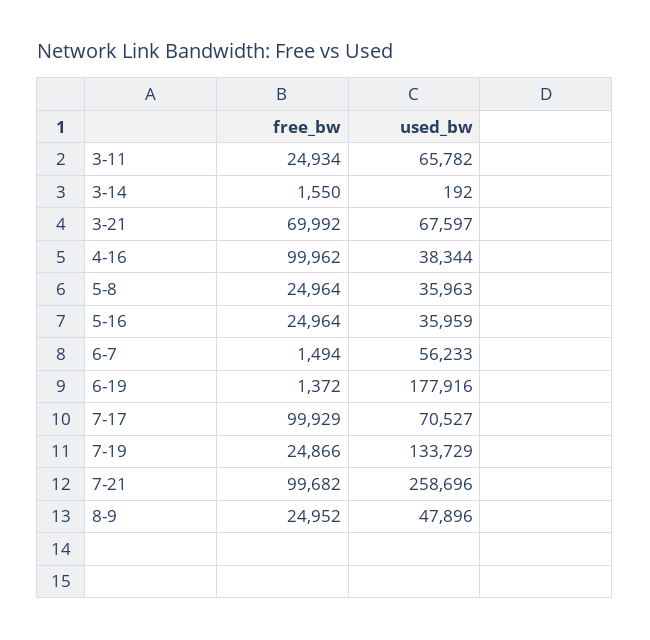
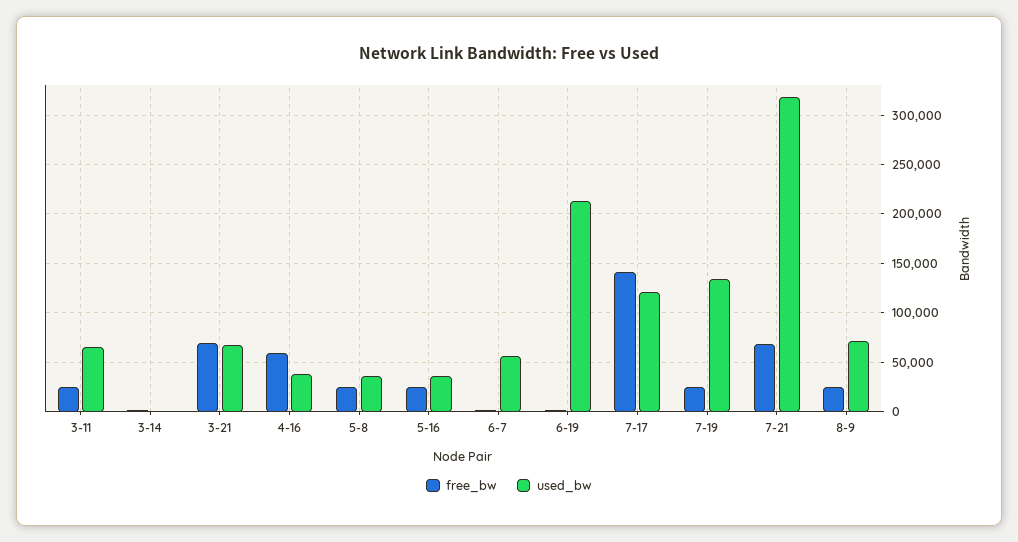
  {
    "free_bw": {
      "3-11": 24934,
      "3-14": 1550,
      "3-21": 69992,
-     "4-16": 99962,
+     "4-16": 60000,
      "5-8": 24964,
      "5-16": 24964,
      "6-7": 1494,
      "6-19": 1372,
-     "7-17": 99929,
+     "7-17": 140000,
      "7-19": 24866,
-     "7-21": 99682,
+     "7-21": 70000,
      "8-9": 24952
    },
    "used_bw": {
      "3-11": 65782,
      "3-14": 192,
      "3-21": 67597,
      "4-16": 38344,
      "5-8": 35963,
      "5-16": 35959,
      "6-7": 56233,
-     "6-19": 177916,
+     "6-19": 210000,
-     "7-17": 70527,
+     "7-17": 120000,
      "7-19": 133729,
-     "7-21": 258696,
+     "7-21": 320000,
-     "8-9": 47896
+     "8-9": 70000
    }
  }

